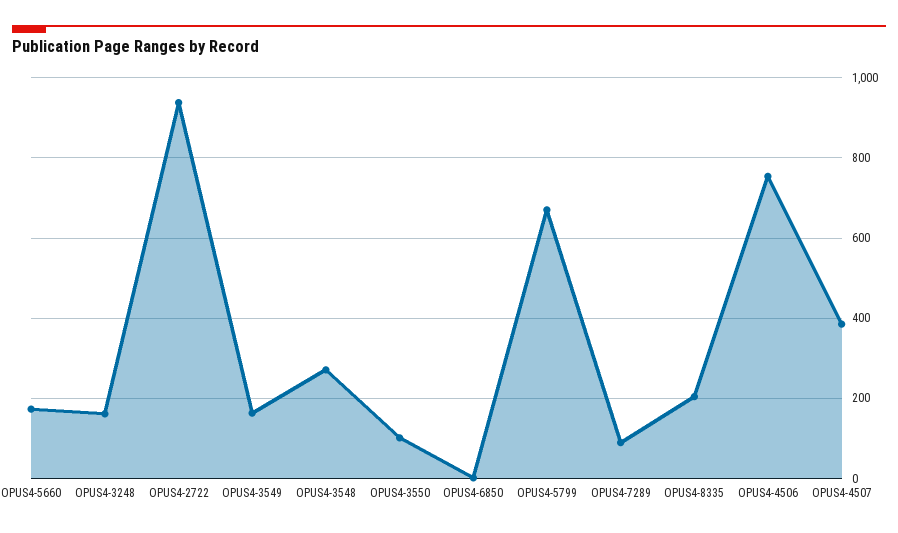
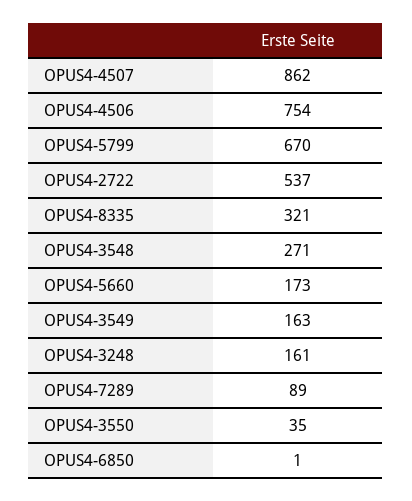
  {
    "OPUS4-5660": 173,
    "OPUS4-3248": 161,
-   "OPUS4-2722": 940,
+   "OPUS4-2722": 537,
    "OPUS4-3549": 163,
    "OPUS4-3548": 271,
-   "OPUS4-3550": 100,
+   "OPUS4-3550": 35,
    "OPUS4-6850": 1,
    "OPUS4-5799": 670,
    "OPUS4-7289": 89,
-   "OPUS4-8335": 200,
+   "OPUS4-8335": 321,
    "OPUS4-4506": 754,
-   "OPUS4-4507": 380
+   "OPUS4-4507": 862
  }

